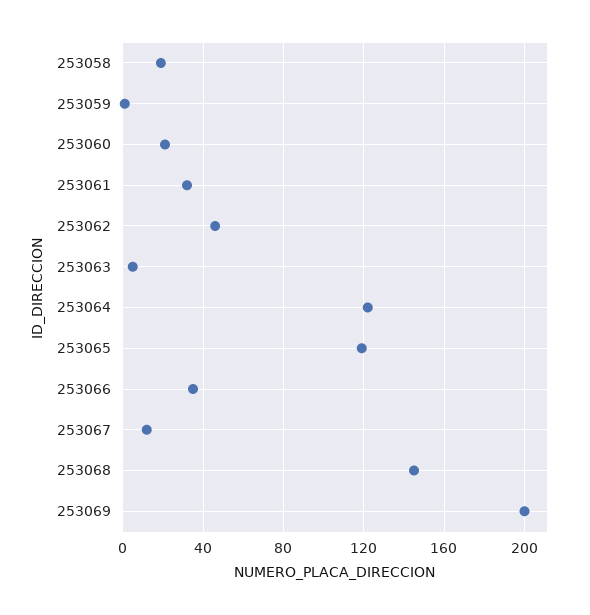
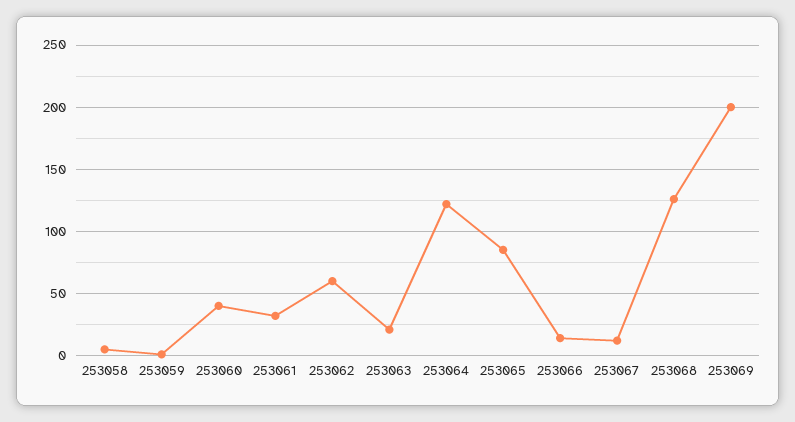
  {
-   "253058": 20,
+   "253058": 5,
    "253059": 0,
-   "253060": 20,
+   "253060": 40,
    "253061": 30,
-   "253062": 45,
+   "253062": 60,
-   "253063": 5,
+   "253063": 20,
    "253064": 120,
-   "253065": 120,
+   "253065": 85,
-   "253066": 35,
+   "253066": 15,
    "253067": 10,
-   "253068": 145,
+   "253068": 125,
    "253069": 200
  }

